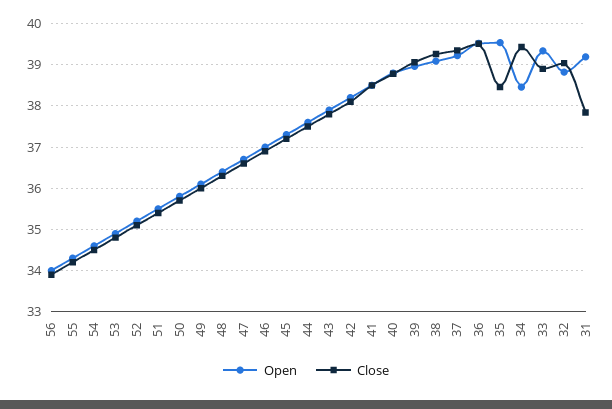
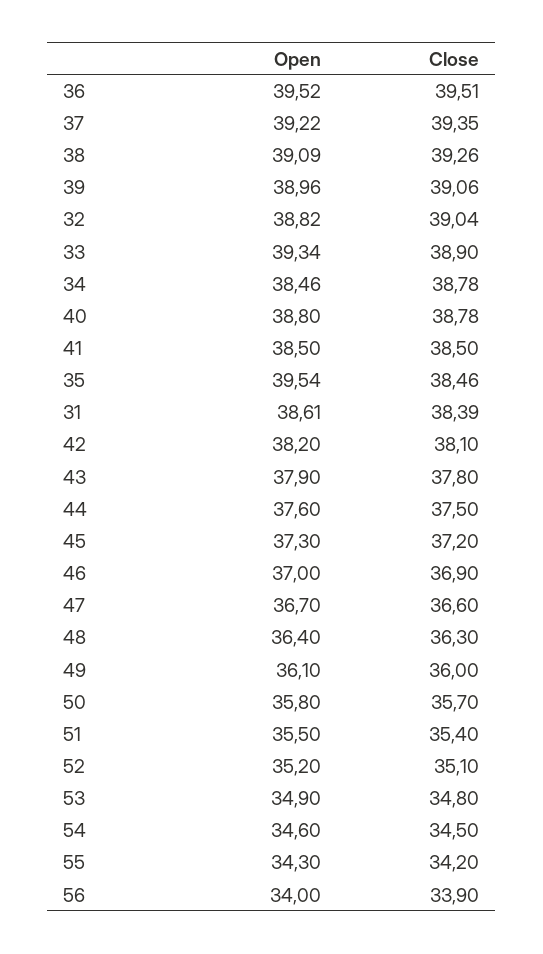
  {
    "Open": {
      "56": 34,
      "55": 34.3,
      "54": 34.6,
      "53": 34.9,
      "52": 35.2,
      "51": 35.5,
      "50": 35.8,
      "49": 36.1,
      "48": 36.4,
      "47": 36.7,
      "46": 37,
      "45": 37.3,
      "44": 37.6,
      "43": 37.9,
      "42": 38.2,
      "41": 38.5,
      "40": 38.8,
      "39": 38.96,
      "38": 39.09,
      "37": 39.22,
      "36": 39.52,
      "35": 39.54,
      "34": 38.46,
      "33": 39.34,
      "32": 38.82,
-     "31": 39.2
+     "31": 38.61
    },
    "Close": {
      "56": 33.9,
      "55": 34.2,
      "54": 34.5,
      "53": 34.8,
      "52": 35.1,
      "51": 35.4,
      "50": 35.7,
      "49": 36,
      "48": 36.3,
      "47": 36.6,
      "46": 36.9,
      "45": 37.2,
      "44": 37.5,
      "43": 37.8,
      "42": 38.1,
      "41": 38.5,
      "40": 38.78,
      "39": 39.06,
      "38": 39.26,
      "37": 39.35,
      "36": 39.51,
      "35": 38.46,
-     "34": 39.4,
+     "34": 38.78,
      "33": 38.9,
      "32": 39.04,
-     "31": 37.8
+     "31": 38.39
    }
  }

